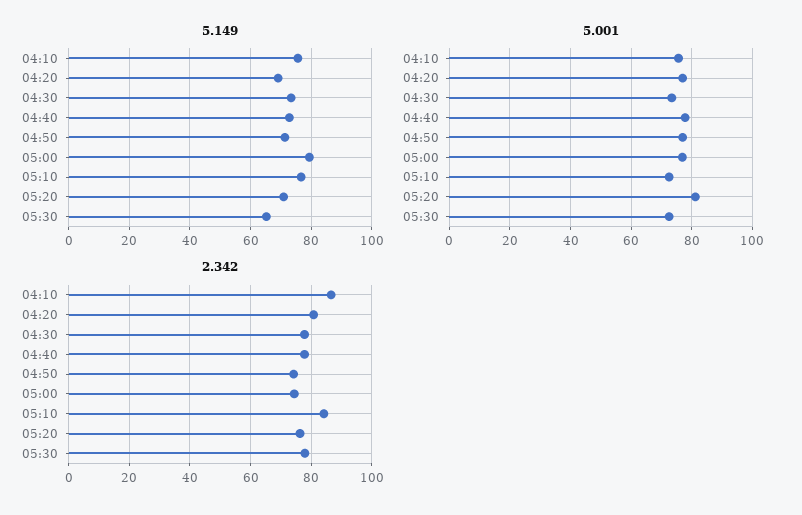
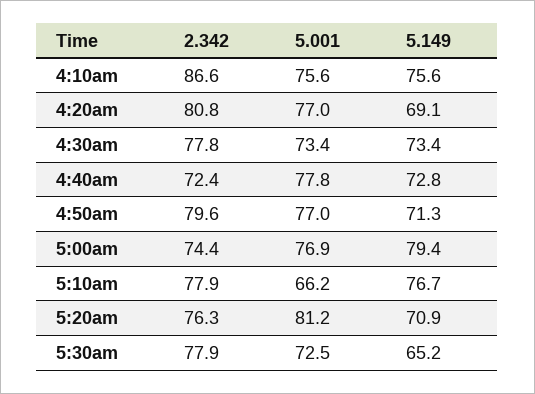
  {
    "5.149": {
      "04:10": 75.6,
      "04:20": 69.1,
      "04:30": 73.4,
      "04:40": 72.8,
      "04:50": 71.3,
      "05:00": 79.4,
      "05:10": 76.7,
      "05:20": 70.9,
      "05:30": 65.2
    },
    "5.001": {
      "04:10": 75.6,
      "04:20": 77,
      "04:30": 73.4,
      "04:40": 77.8,
      "04:50": 77,
      "05:00": 76.9,
-     "05:10": 72,
+     "05:10": 66.2,
      "05:20": 81.2,
      "05:30": 72.5
    },
    "2.342": {
      "04:10": 86.6,
      "04:20": 80.8,
      "04:30": 77.8,
-     "04:40": 78,
+     "04:40": 72.4,
-     "04:50": 74,
+     "04:50": 79.6,
      "05:00": 74.4,
-     "05:10": 84,
+     "05:10": 77.9,
      "05:20": 76.3,
      "05:30": 77.9
    }
  }

